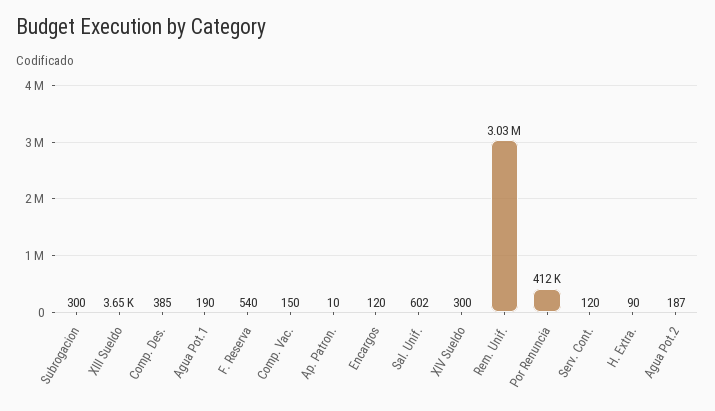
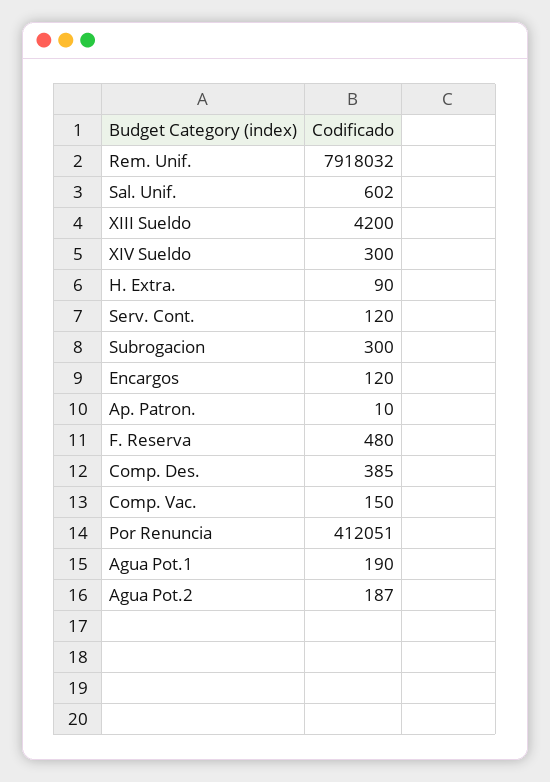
  {
    "Subrogacion": 300,
-   "XIII Sueldo": 3650,
+   "XIII Sueldo": 4200,
    "Comp. Des.": 385,
    "Agua Pot.1": 190,
-   "F. Reserva": 540,
+   "F. Reserva": 480,
    "Comp. Vac.": 150,
    "Ap. Patron.": 10,
    "Encargos": 120,
    "Sal. Unif.": 602,
    "XIV Sueldo": 300,
-   "Rem. Unif.": 3030000,
+   "Rem. Unif.": 7918032,
    "Por Renuncia": 412051,
    "Serv. Cont.": 120,
    "H. Extra.": 90,
    "Agua Pot.2": 187
  }

